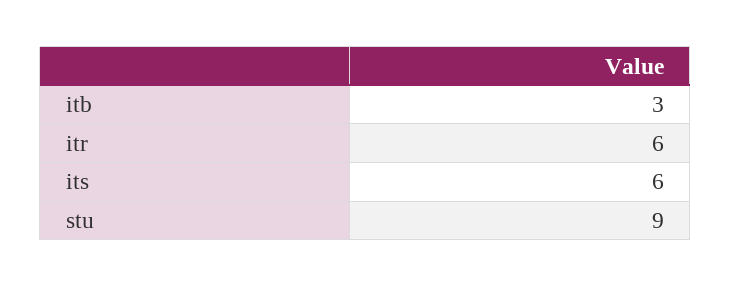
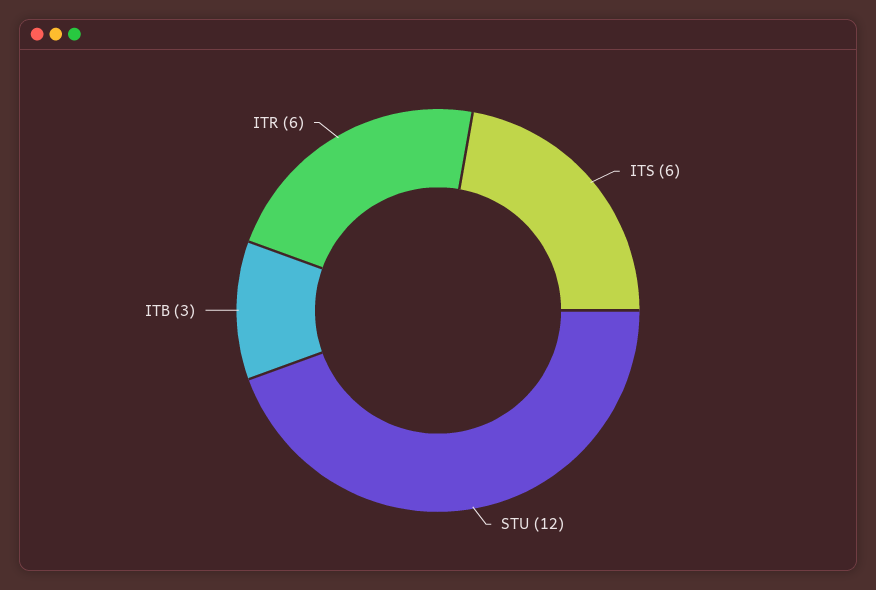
  {
    "itb": 3,
    "itr": 6,
    "its": 6,
-   "stu": 9
+   "stu": 12
  }

